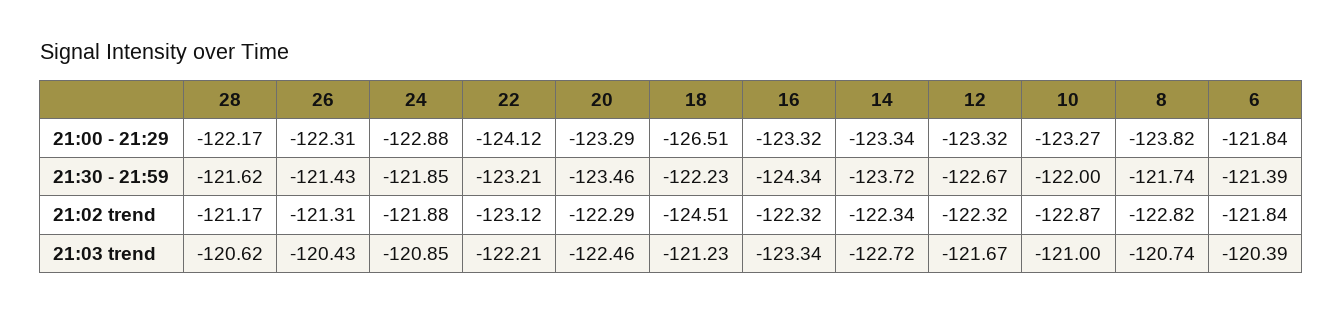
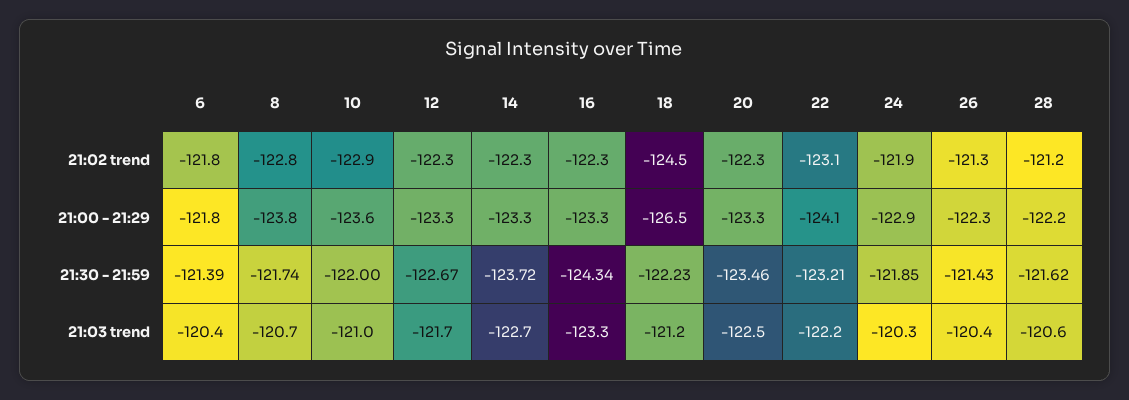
  {
    "28": {
      "21:00 - 21:29": -122.17,
      "21:30 - 21:59": -121.62,
      "21:02 trend": -121.17,
      "21:03 trend": -120.62
    },
    "26": {
      "21:00 - 21:29": -122.31,
      "21:30 - 21:59": -121.43,
      "21:02 trend": -121.31,
      "21:03 trend": -120.43
    },
    "24": {
      "21:00 - 21:29": -122.88,
      "21:30 - 21:59": -121.85,
      "21:02 trend": -121.88,
-     "21:03 trend": -120.85
+     "21:03 trend": -120.3
    },
    "22": {
      "21:00 - 21:29": -124.12,
      "21:30 - 21:59": -123.21,
      "21:02 trend": -123.12,
      "21:03 trend": -122.21
    },
    "20": {
      "21:00 - 21:29": -123.29,
      "21:30 - 21:59": -123.46,
      "21:02 trend": -122.29,
      "21:03 trend": -122.46
    },
    "18": {
      "21:00 - 21:29": -126.51,
      "21:30 - 21:59": -122.23,
      "21:02 trend": -124.51,
      "21:03 trend": -121.23
    },
    "16": {
      "21:00 - 21:29": -123.32,
      "21:30 - 21:59": -124.34,
      "21:02 trend": -122.32,
      "21:03 trend": -123.34
    },
    "14": {
      "21:00 - 21:29": -123.34,
      "21:30 - 21:59": -123.72,
      "21:02 trend": -122.34,
      "21:03 trend": -122.72
    },
    "12": {
      "21:00 - 21:29": -123.32,
      "21:30 - 21:59": -122.67,
      "21:02 trend": -122.32,
      "21:03 trend": -121.67
    },
    "10": {
-     "21:00 - 21:29": -123.27,
+     "21:00 - 21:29": -123.6,
      "21:30 - 21:59": -122,
      "21:02 trend": -122.87,
      "21:03 trend": -121
    },
    "8": {
      "21:00 - 21:29": -123.82,
      "21:30 - 21:59": -121.74,
      "21:02 trend": -122.82,
      "21:03 trend": -120.74
    },
    "6": {
      "21:00 - 21:29": -121.84,
      "21:30 - 21:59": -121.39,
      "21:02 trend": -121.84,
      "21:03 trend": -120.39
    }
  }

